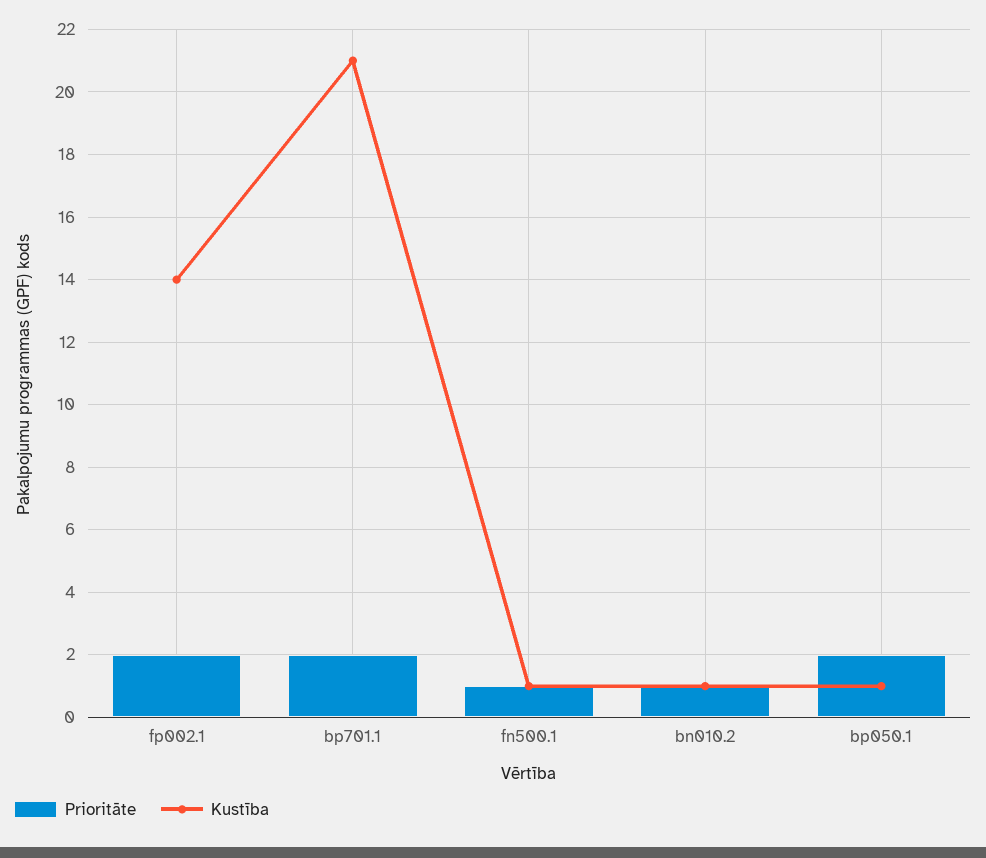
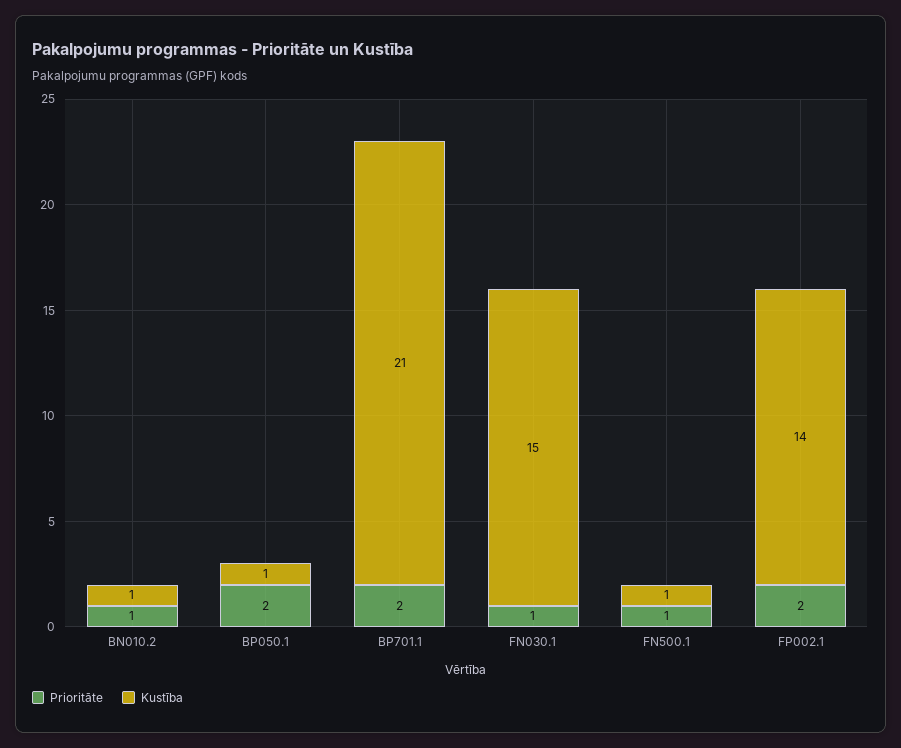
  {
    "Prioritāte": {
      "fp002.1": 2,
      "bp701.1": 2,
      "fn500.1": 1,
      "bn010.2": 1,
-     "bp050.1": 2
+     "bp050.1": 2,
+     "FN030.1": 1
    },
    "Kustība": {
      "fp002.1": 14,
      "bp701.1": 21,
      "fn500.1": 1,
      "bn010.2": 1,
-     "bp050.1": 1
+     "bp050.1": 1,
+     "FN030.1": 15
    }
  }

